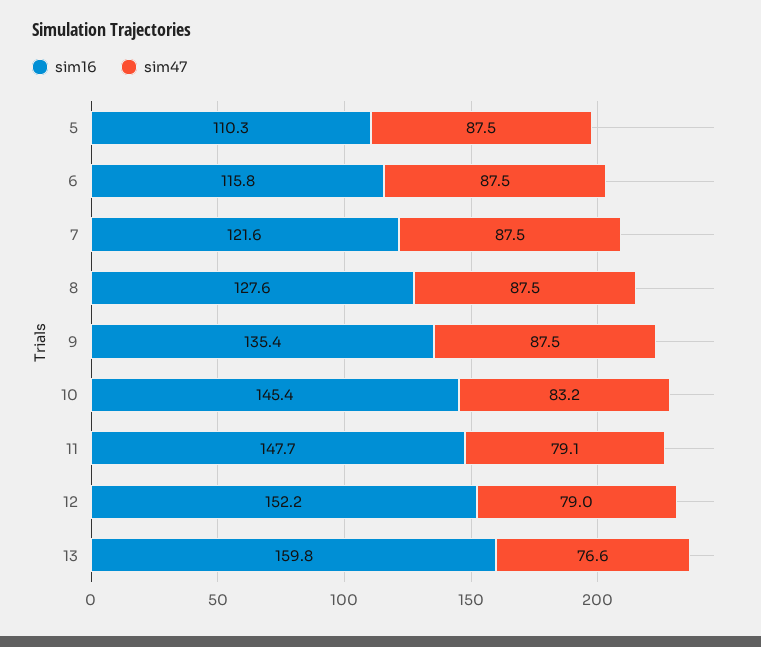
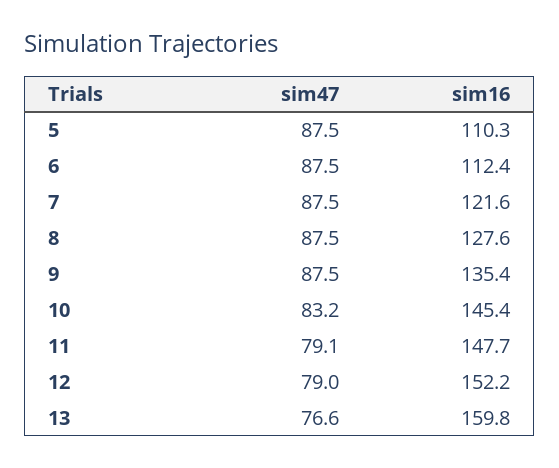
  {
    "sim16": {
      "5": 110.3,
-     "6": 115.8,
+     "6": 112.4,
      "7": 121.6,
      "8": 127.6,
      "9": 135.4,
      "10": 145.4,
      "11": 147.7,
      "12": 152.2,
      "13": 159.8
    },
    "sim47": {
      "5": 87.5,
      "6": 87.5,
      "7": 87.5,
      "8": 87.5,
      "9": 87.5,
      "10": 83.2,
      "11": 79.1,
      "12": 79,
      "13": 76.6
    }
  }

